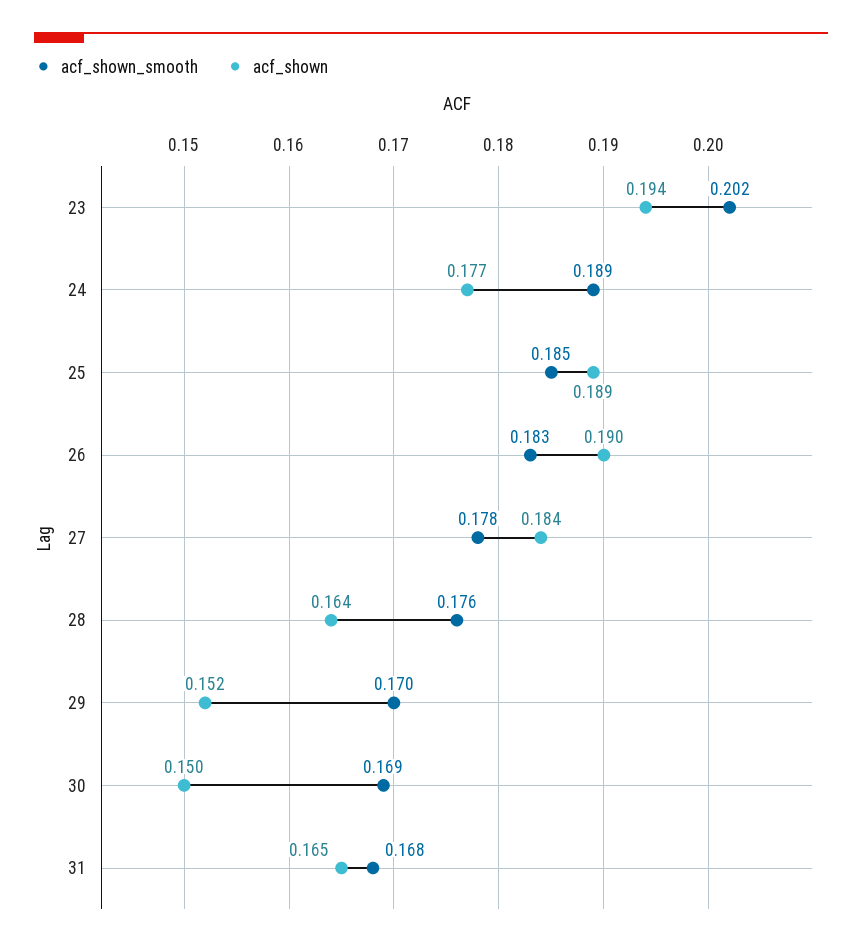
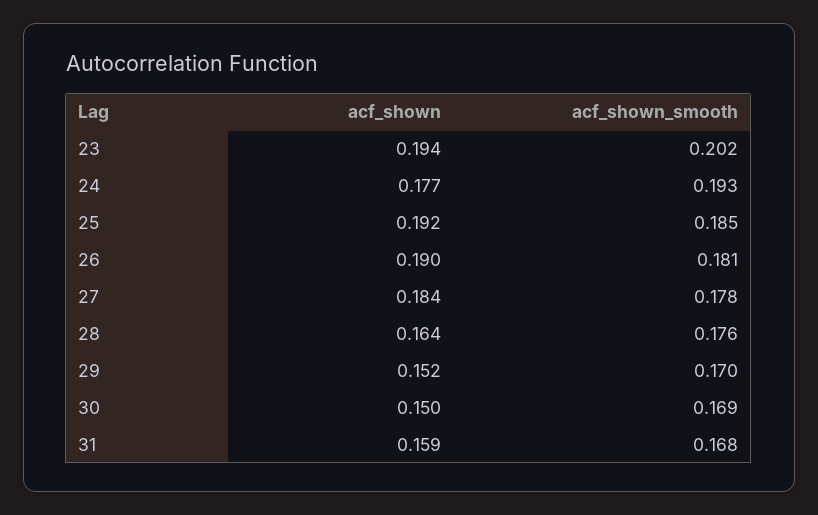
  {
    "acf_shown_smooth": {
      "23": 0.202,
-     "24": 0.189,
+     "24": 0.193,
      "25": 0.185,
-     "26": 0.183,
+     "26": 0.181,
      "27": 0.178,
      "28": 0.176,
      "29": 0.17,
      "30": 0.169,
      "31": 0.168
    },
    "acf_shown": {
      "23": 0.194,
      "24": 0.177,
-     "25": 0.189,
+     "25": 0.192,
      "26": 0.19,
      "27": 0.184,
      "28": 0.164,
      "29": 0.152,
      "30": 0.15,
-     "31": 0.165
+     "31": 0.159
    }
  }

